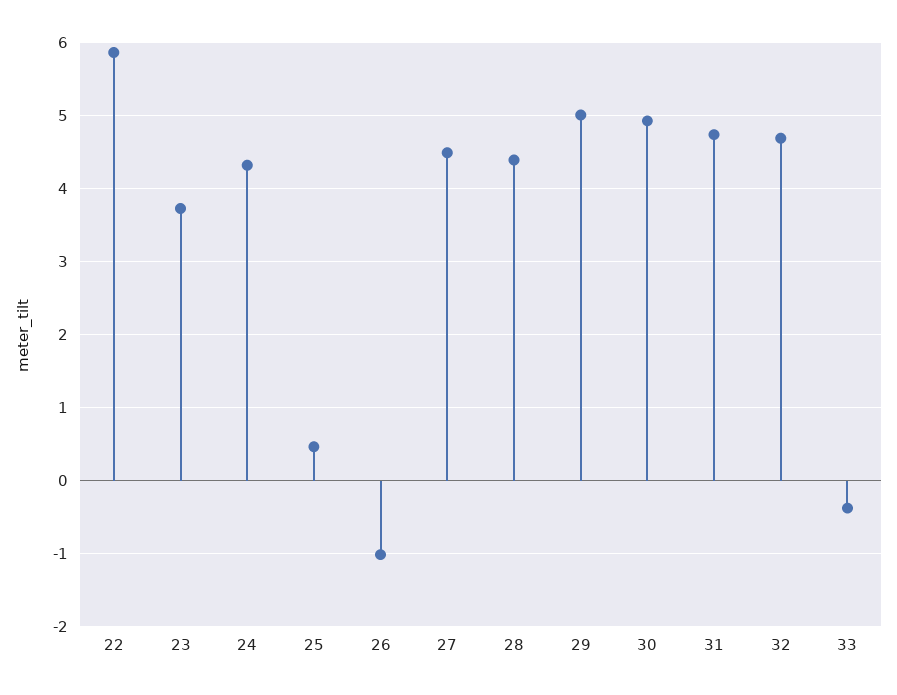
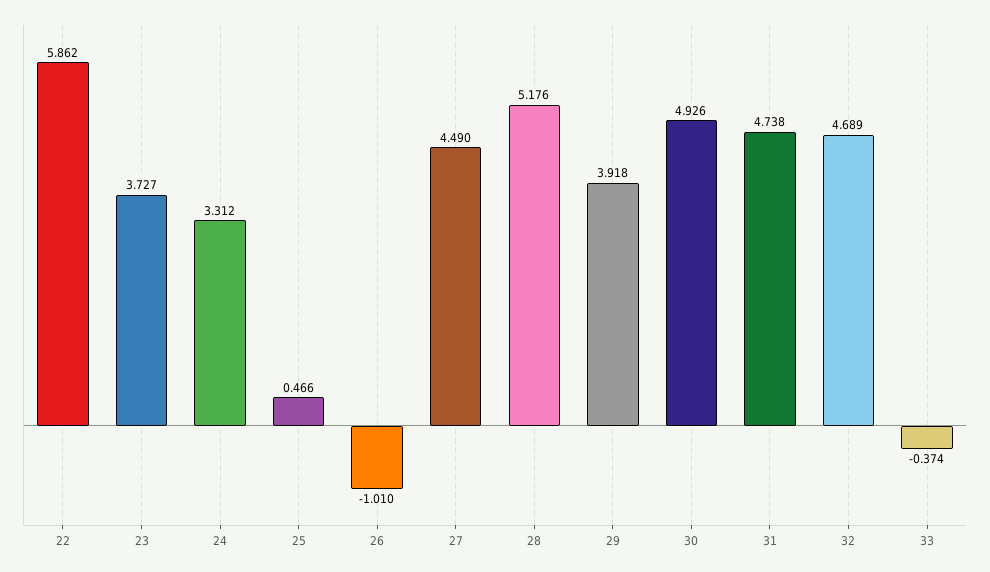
  {
    "22": 5.862,
    "23": 3.727,
-   "24": 4.3,
+   "24": 3.312,
    "25": 0.466,
    "26": -1.01,
    "27": 4.49,
-   "28": 4.4,
+   "28": 5.176,
-   "29": 5,
+   "29": 3.918,
    "30": 4.926,
    "31": 4.738,
    "32": 4.689,
    "33": -0.374
  }

